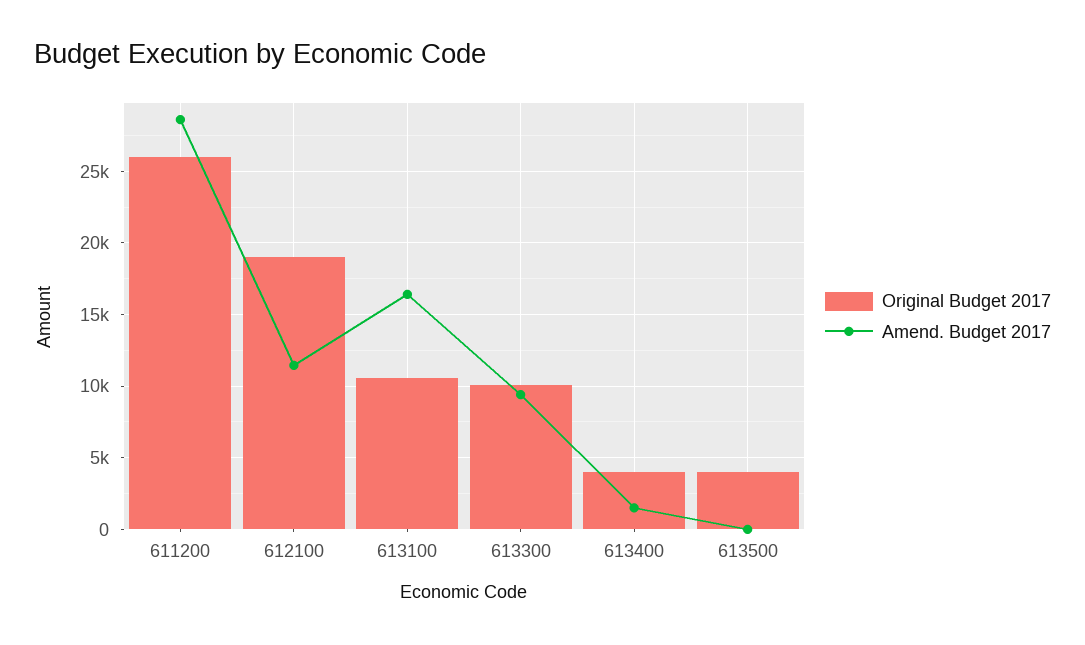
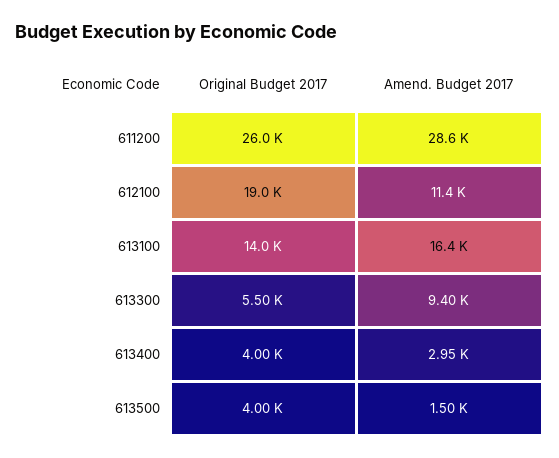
  {
    "Original Budget 2017": {
      "611200": 26000,
      "612100": 19000,
-     "613100": 10500,
+     "613100": 14000,
-     "613300": 10000,
+     "613300": 5500,
      "613400": 4000,
      "613500": 4000
    },
    "Amend. Budget 2017": {
      "611200": 28600,
      "612100": 11400,
      "613100": 16400,
      "613300": 9400,
-     "613400": 1500,
+     "613400": 2950,
-     "613500": 0
+     "613500": 1500
    }
  }

